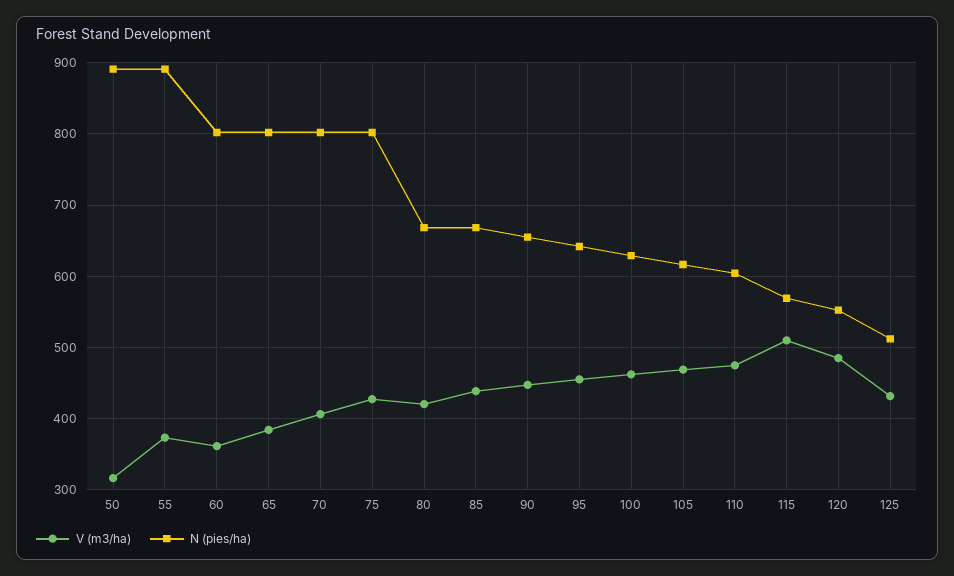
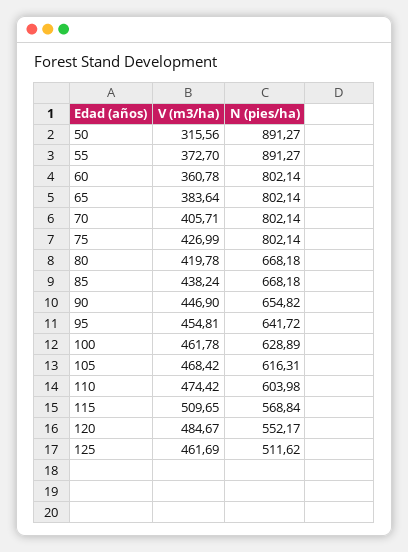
  {
    "V (m3/ha)": {
      "50": 315.56,
      "55": 372.7,
      "60": 360.78,
      "65": 383.64,
      "70": 405.71,
      "75": 426.99,
      "80": 419.78,
      "85": 438.24,
      "90": 446.9,
      "95": 454.81,
      "100": 461.78,
      "105": 468.42,
      "110": 474.42,
      "115": 509.65,
      "120": 484.67,
-     "125": 430
+     "125": 461.69
    },
    "N (pies/ha)": {
      "50": 891.27,
      "55": 891.27,
      "60": 802.14,
      "65": 802.14,
      "70": 802.14,
      "75": 802.14,
      "80": 668.18,
      "85": 668.18,
      "90": 654.82,
      "95": 641.72,
      "100": 628.89,
      "105": 616.31,
      "110": 603.98,
      "115": 568.84,
      "120": 552.17,
      "125": 511.62
    }
  }

